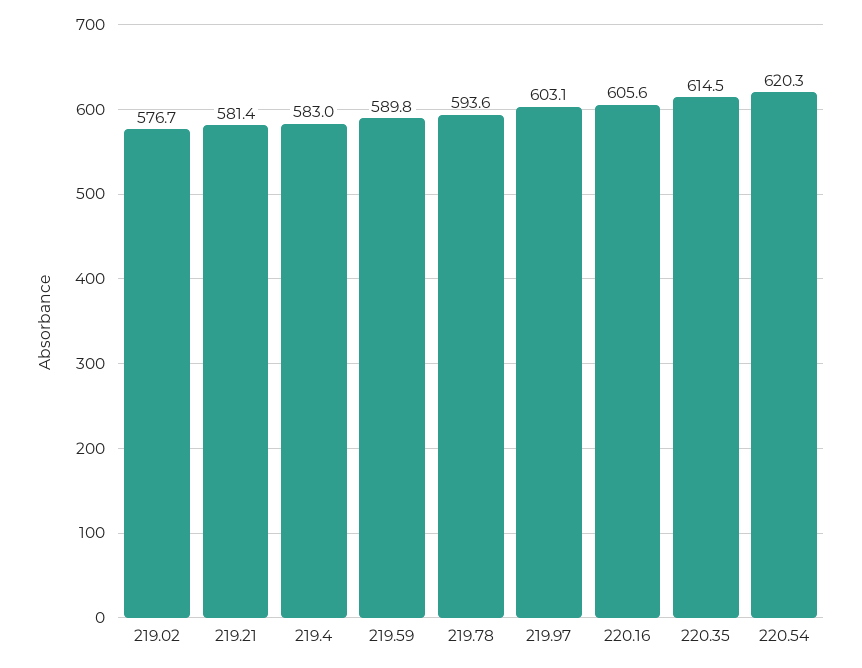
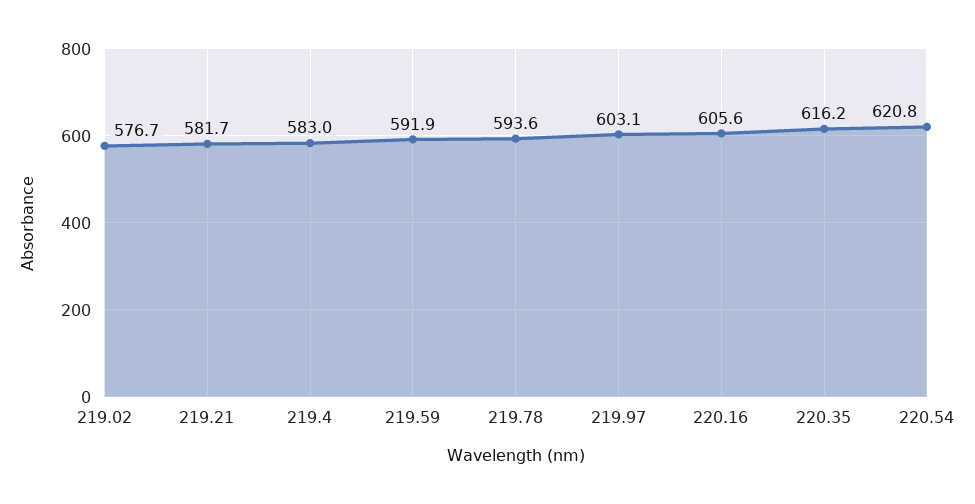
  {
    "219.02": 576.7,
-   "219.21": 581.4,
+   "219.21": 581.7,
    "219.4": 583,
-   "219.59": 589.8,
+   "219.59": 591.9,
    "219.78": 593.6,
    "219.97": 603.1,
    "220.16": 605.6,
-   "220.35": 614.5,
+   "220.35": 616.2,
-   "220.54": 620.3
+   "220.54": 620.8
  }

